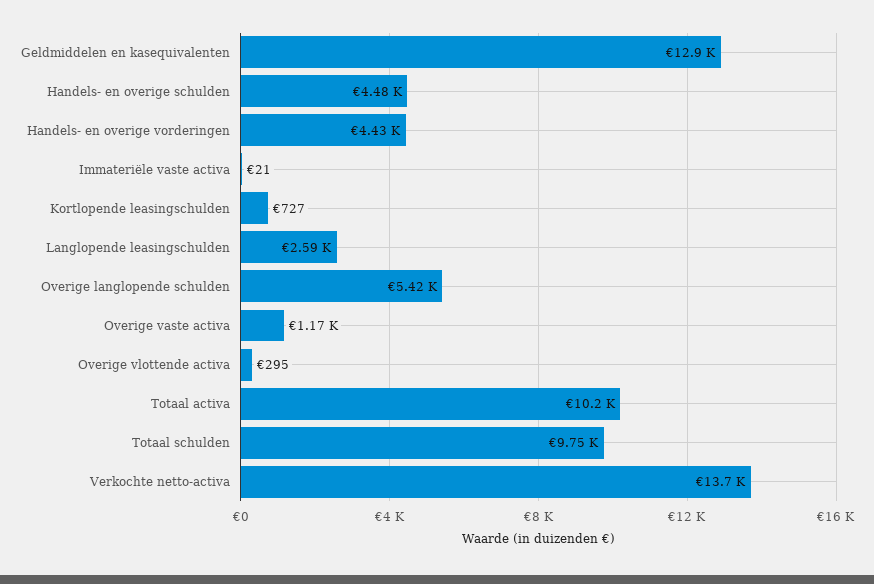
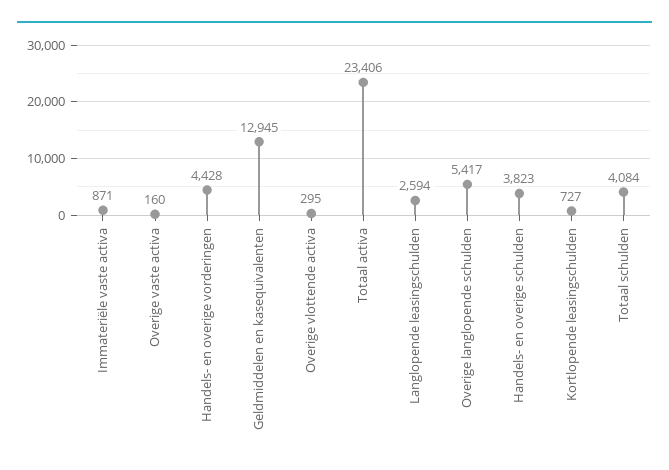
  {
    "Geldmiddelen en kasequivalenten": 12945,
-   "Handels- en overige schulden": 4480,
+   "Handels- en overige schulden": 3823,
    "Handels- en overige vorderingen": 4428,
-   "Immateriële vaste activa": 21,
+   "Immateriële vaste activa": 871,
    "Kortlopende leasingschulden": 727,
    "Langlopende leasingschulden": 2594,
    "Overige langlopende schulden": 5417,
-   "Overige vaste activa": 1170,
+   "Overige vaste activa": 160,
    "Overige vlottende activa": 295,
-   "Totaal activa": 10200,
+   "Totaal activa": 23406,
-   "Totaal schulden": 9750,
+   "Totaal schulden": 4084
-   "Verkochte netto-activa": 13700
  }

